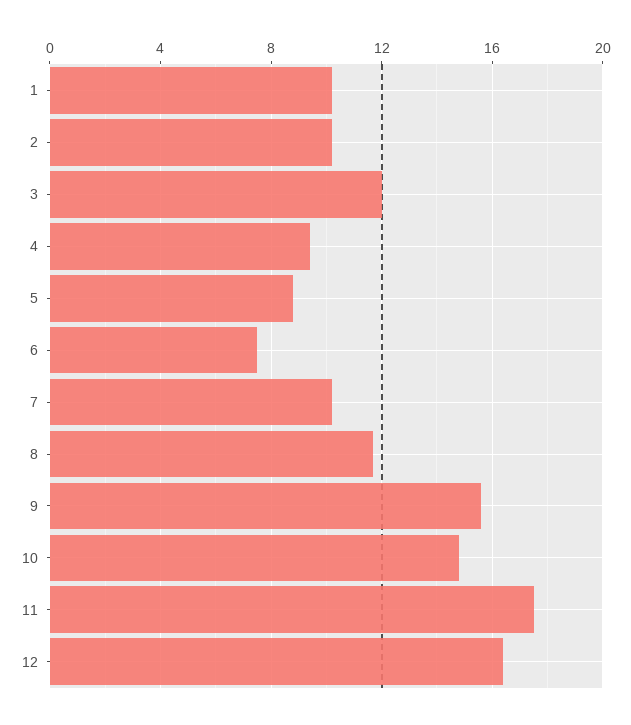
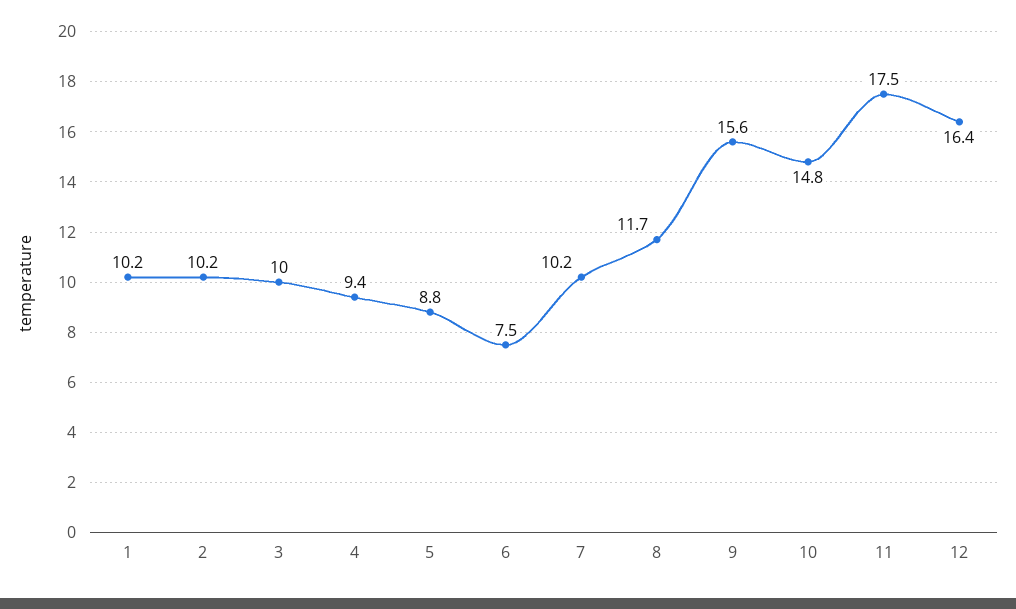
  {
    "1": 10.2,
    "2": 10.2,
-   "3": 12,
+   "3": 10,
    "4": 9.4,
    "5": 8.8,
    "6": 7.5,
    "7": 10.2,
    "8": 11.7,
    "9": 15.6,
    "10": 14.8,
    "11": 17.5,
    "12": 16.4
  }

